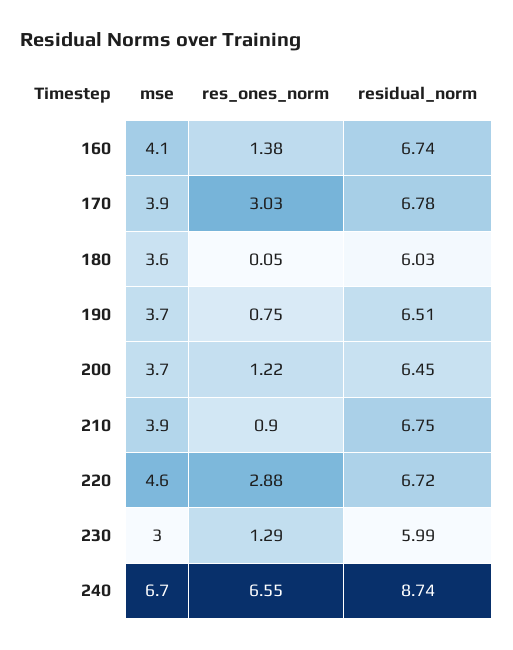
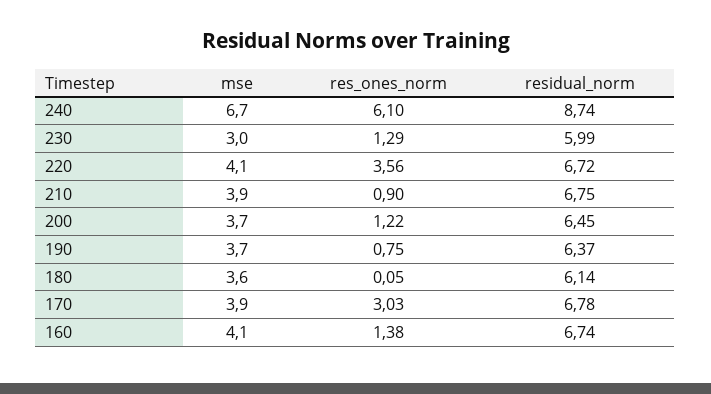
  {
    "mse": {
      "160": 4.1,
      "170": 3.9,
      "180": 3.6,
      "190": 3.7,
      "200": 3.7,
      "210": 3.9,
-     "220": 4.6,
+     "220": 4.1,
      "230": 3,
      "240": 6.7
    },
    "res_ones_norm": {
      "160": 1.38,
      "170": 3.03,
      "180": 0.05,
      "190": 0.75,
      "200": 1.22,
      "210": 0.9,
-     "220": 2.88,
+     "220": 3.56,
      "230": 1.29,
-     "240": 6.55
+     "240": 6.1
    },
    "residual_norm": {
      "160": 6.74,
      "170": 6.78,
-     "180": 6.03,
+     "180": 6.14,
-     "190": 6.51,
+     "190": 6.37,
      "200": 6.45,
      "210": 6.75,
      "220": 6.72,
      "230": 5.99,
      "240": 8.74
    }
  }

